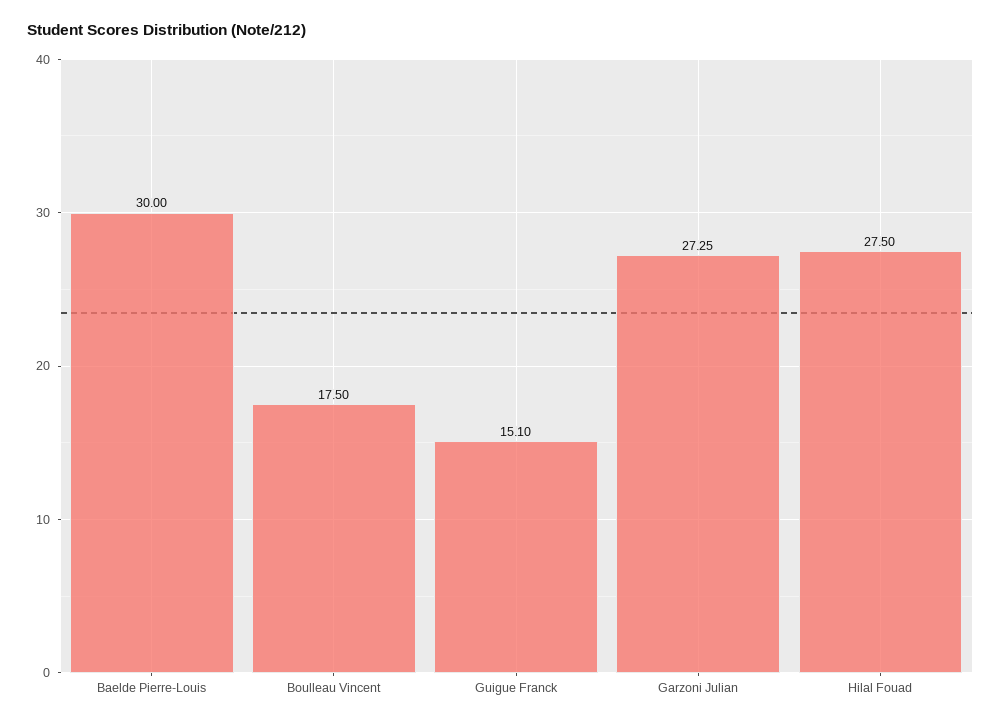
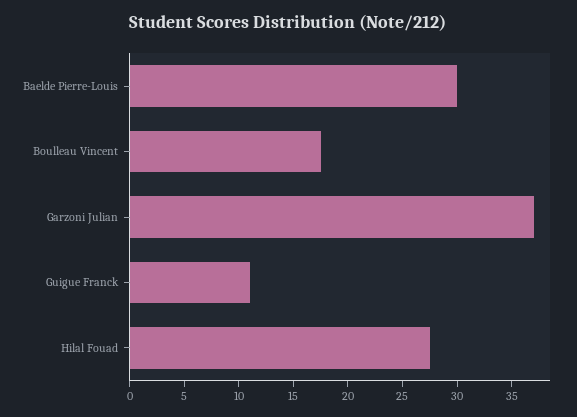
  {
    "Baelde Pierre-Louis": 30,
    "Boulleau Vincent": 17.5,
-   "Guigue Franck": 15.1,
+   "Guigue Franck": 11,
-   "Garzoni Julian": 27.25,
+   "Garzoni Julian": 37,
    "Hilal Fouad": 27.5
  }

